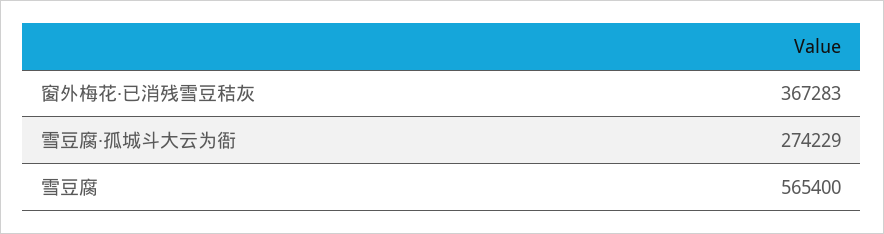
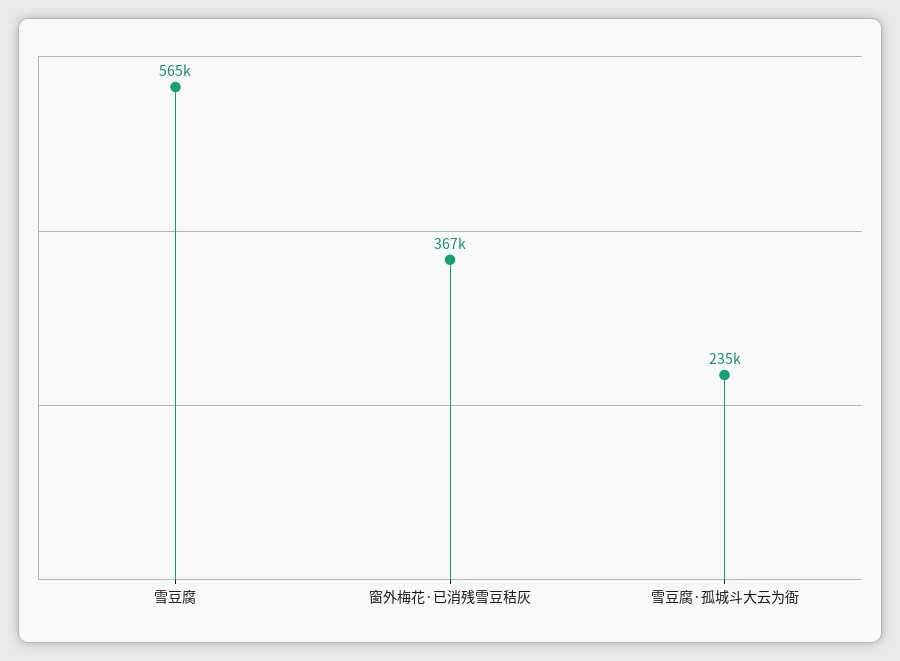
  {
    "窗外梅花·已消残雪豆秸灰": 367283,
-   "雪豆腐·孤城斗大云为衙": 274229,
+   "雪豆腐·孤城斗大云为衙": 235000,
    "雪豆腐": 565400
  }

